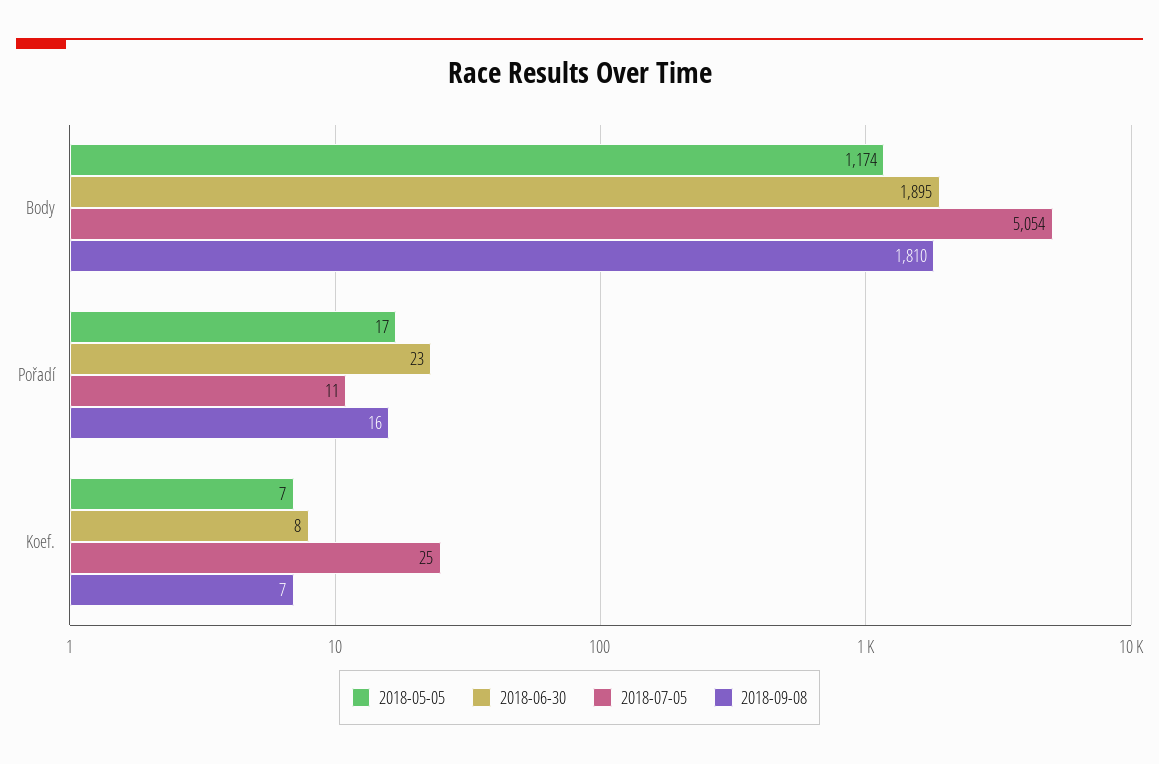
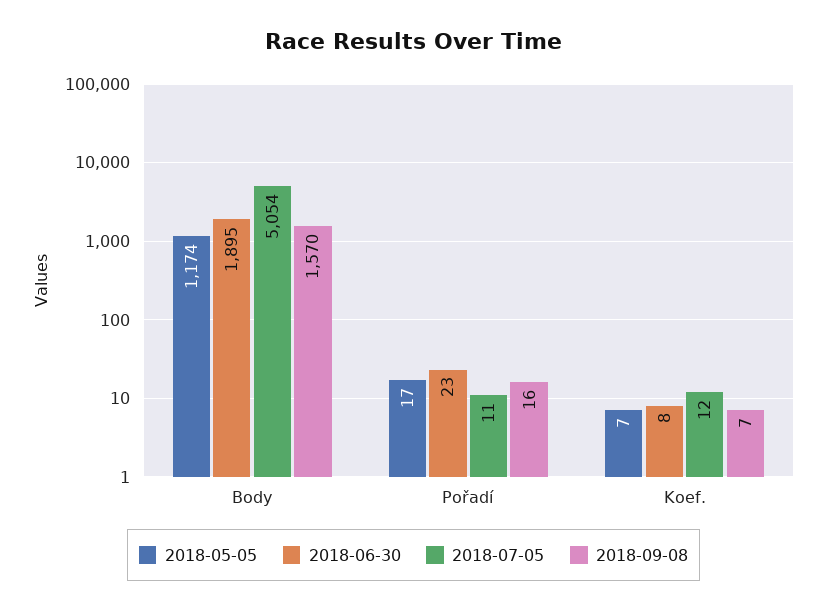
  {
    "2018-05-05": {
      "Body": 1174,
      "Pořadí": 17,
      "Koef.": 7
    },
    "2018-06-30": {
      "Body": 1895,
      "Pořadí": 23,
      "Koef.": 8
    },
    "2018-07-05": {
      "Body": 5054,
      "Pořadí": 11,
-     "Koef.": 25
+     "Koef.": 12
    },
    "2018-09-08": {
-     "Body": 1810,
+     "Body": 1570,
      "Pořadí": 16,
      "Koef.": 7
    }
  }

